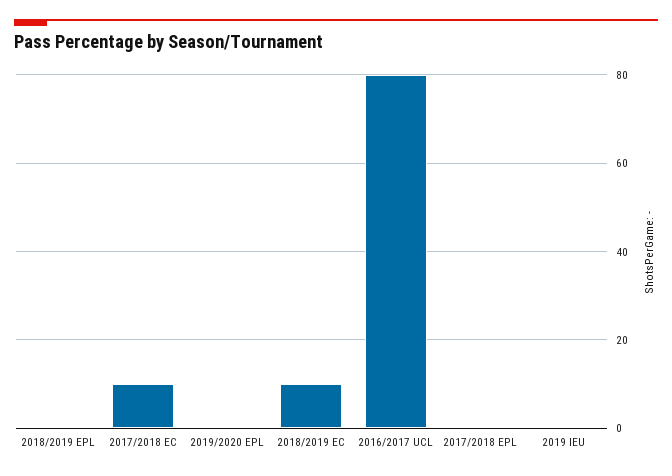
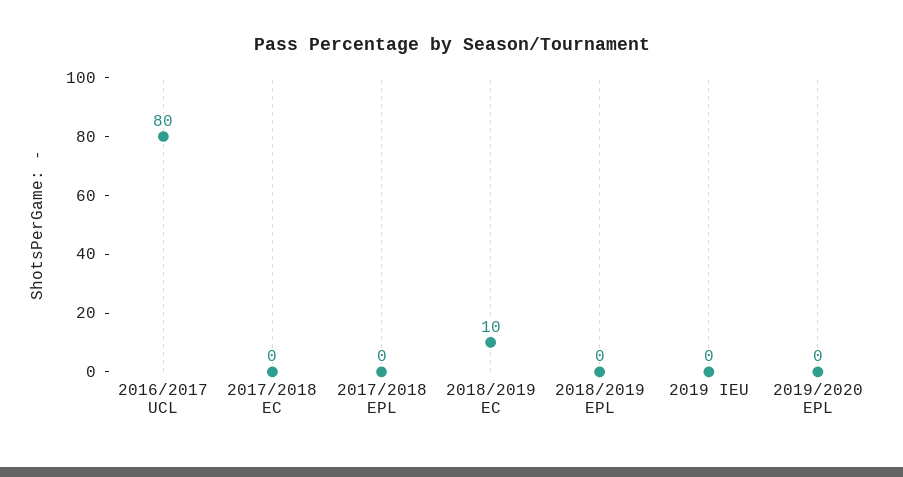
  {
    "2018/2019 EPL": 0,
-   "2017/2018 EC": 10,
+   "2017/2018 EC": 0,
    "2019/2020 EPL": 0,
    "2018/2019 EC": 10,
    "2016/2017 UCL": 80,
    "2017/2018 EPL": 0,
    "2019 IEU": 0
  }

